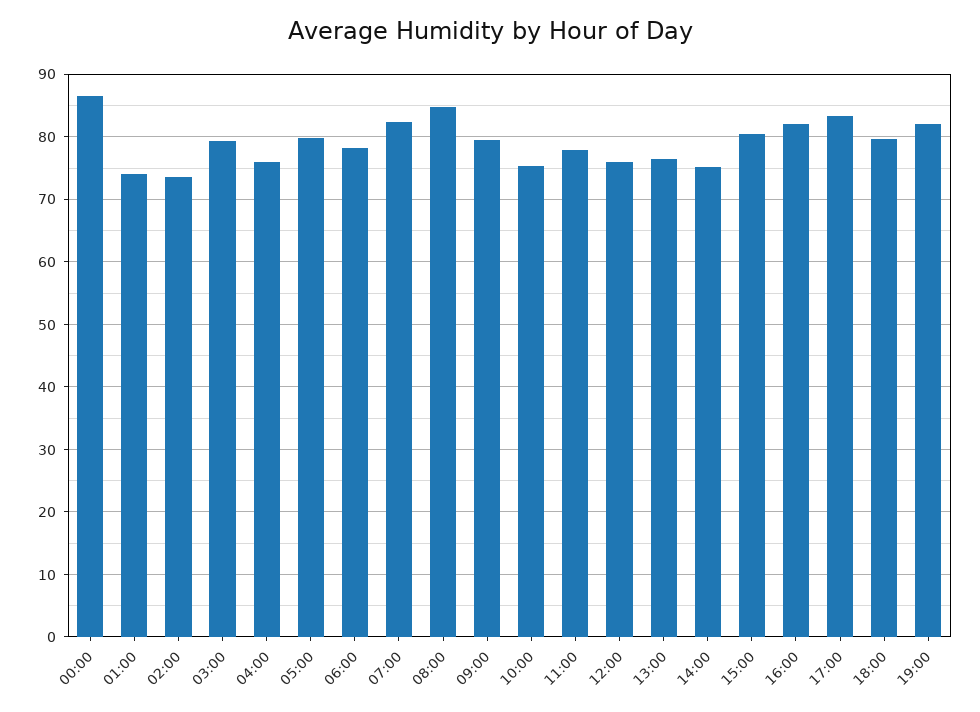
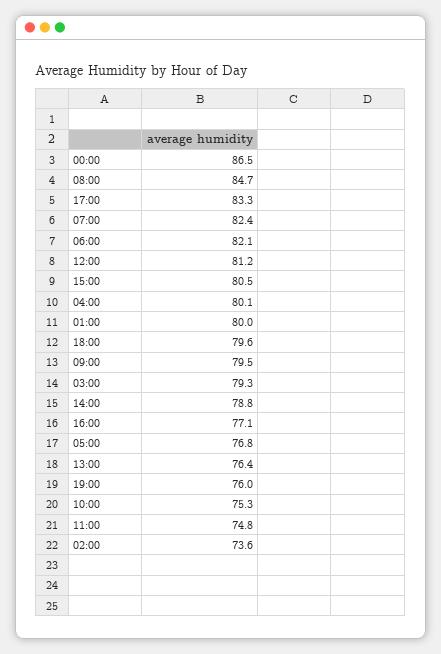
  {
    "00:00": 86.5,
-   "01:00": 74,
+   "01:00": 80,
    "02:00": 73.6,
    "03:00": 79.3,
-   "04:00": 76,
+   "04:00": 80.1,
-   "05:00": 80,
+   "05:00": 76.8,
-   "06:00": 78,
+   "06:00": 82.1,
    "07:00": 82.4,
    "08:00": 84.7,
    "09:00": 79.5,
    "10:00": 75.3,
-   "11:00": 78,
+   "11:00": 74.8,
-   "12:00": 76,
+   "12:00": 81.2,
    "13:00": 76.4,
-   "14:00": 75,
+   "14:00": 78.8,
    "15:00": 80.5,
-   "16:00": 82,
+   "16:00": 77.1,
    "17:00": 83.3,
    "18:00": 79.6,
-   "19:00": 82
+   "19:00": 76
  }

